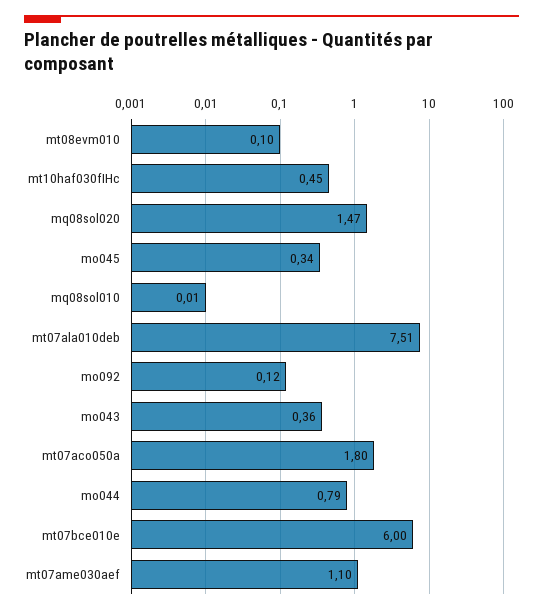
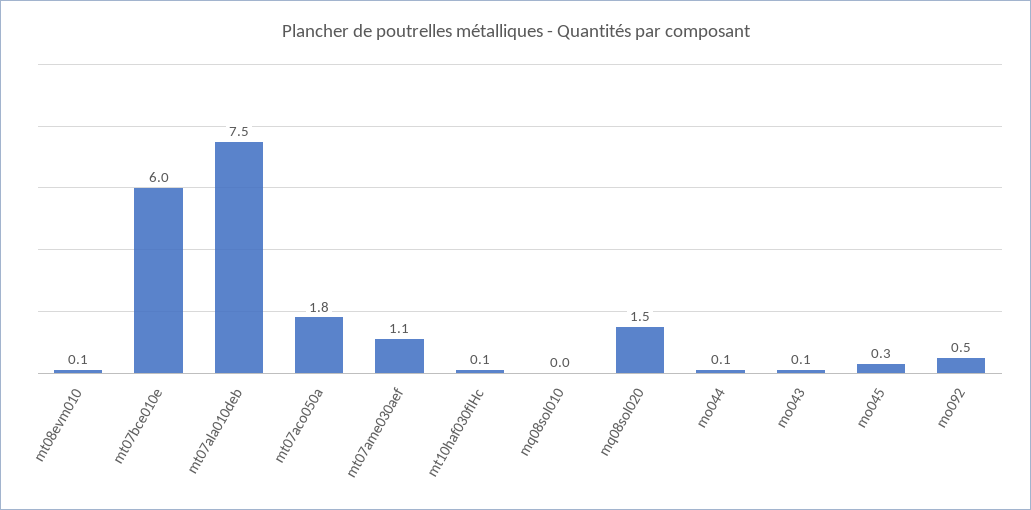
  {
    "mt08evm010": 0.1,
-   "mt10haf030fIHc": 0.45,
+   "mt10haf030fIHc": 0.1,
    "mq08sol020": 1.47,
    "mo045": 0.34,
    "mq08sol010": 0.01,
    "mt07ala010deb": 7.51,
-   "mo092": 0.12,
+   "mo092": 0.5,
-   "mo043": 0.36,
+   "mo043": 0.1,
    "mt07aco050a": 1.8,
-   "mo044": 0.79,
+   "mo044": 0.1,
    "mt07bce010e": 6,
    "mt07ame030aef": 1.1
  }

